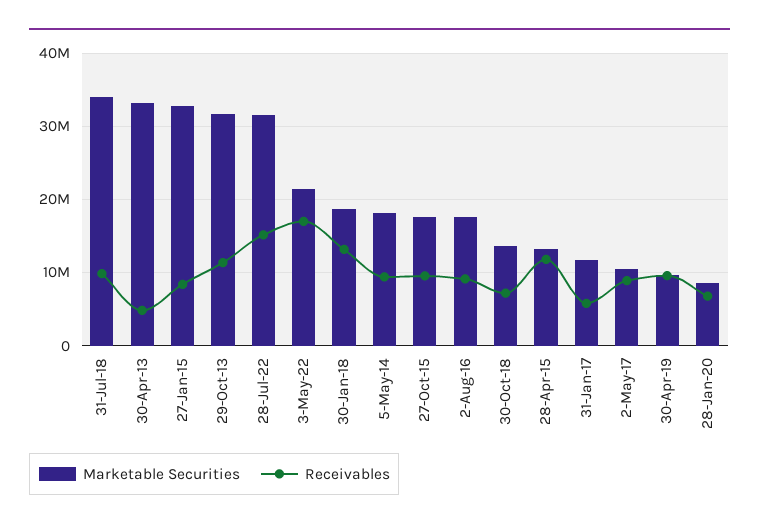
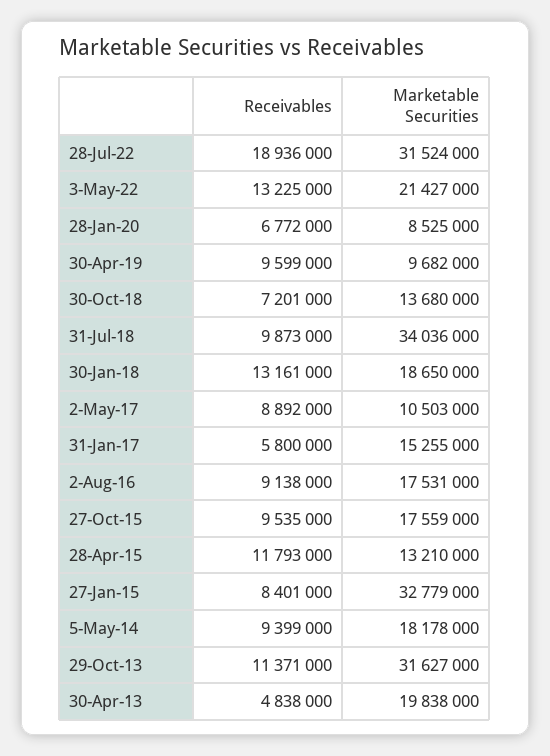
  {
    "Marketable Securities": {
      "31-Jul-18": 34036000,
-     "30-Apr-13": 33000000,
+     "30-Apr-13": 19838000,
      "27-Jan-15": 32779000,
      "29-Oct-13": 31627000,
      "28-Jul-22": 31524000,
      "3-May-22": 21427000,
      "30-Jan-18": 18650000,
      "5-May-14": 18178000,
      "27-Oct-15": 17559000,
      "2-Aug-16": 17531000,
      "30-Oct-18": 13680000,
      "28-Apr-15": 13210000,
-     "31-Jan-17": 12000000,
+     "31-Jan-17": 15255000,
      "2-May-17": 10503000,
      "30-Apr-19": 9682000,
      "28-Jan-20": 8525000
    },
    "Receivables": {
      "31-Jul-18": 9873000,
      "30-Apr-13": 4838000,
      "27-Jan-15": 8401000,
      "29-Oct-13": 11371000,
-     "28-Jul-22": 15000000,
+     "28-Jul-22": 18936000,
-     "3-May-22": 17000000,
+     "3-May-22": 13225000,
      "30-Jan-18": 13161000,
      "5-May-14": 9399000,
      "27-Oct-15": 9535000,
      "2-Aug-16": 9138000,
      "30-Oct-18": 7201000,
      "28-Apr-15": 11793000,
      "31-Jan-17": 5800000,
      "2-May-17": 8892000,
      "30-Apr-19": 9599000,
      "28-Jan-20": 6772000
    }
  }

